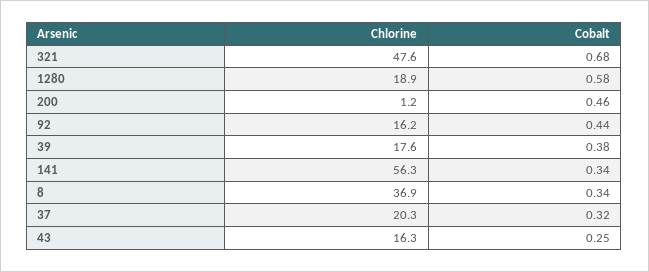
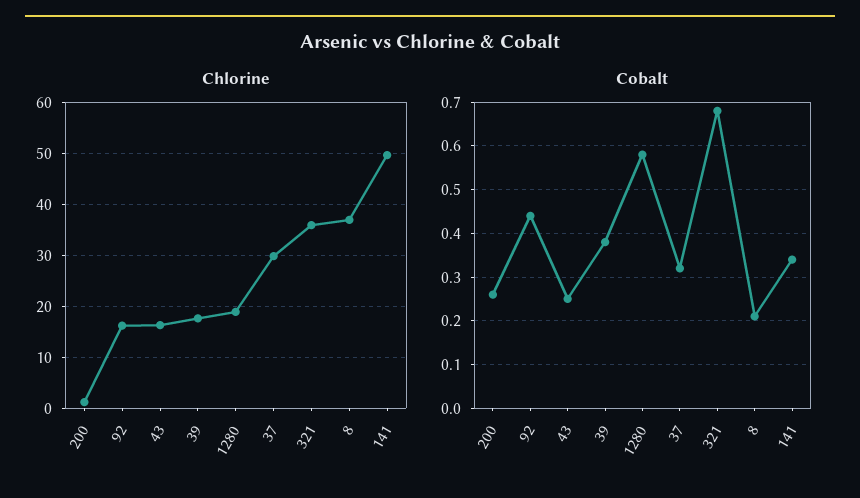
  {
    "Chlorine": {
-     "321": 47.6,
+     "321": 36,
      "1280": 18.9,
      "200": 1.2,
      "92": 16.2,
      "39": 17.6,
-     "141": 56.3,
+     "141": 50,
      "8": 36.9,
-     "37": 20.3,
+     "37": 30,
      "43": 16.3
    },
    "Cobalt": {
      "321": 0.68,
      "1280": 0.58,
-     "200": 0.46,
+     "200": 0.25,
      "92": 0.44,
      "39": 0.38,
      "141": 0.34,
-     "8": 0.34,
+     "8": 0.2,
      "37": 0.32,
      "43": 0.25
    }
  }

